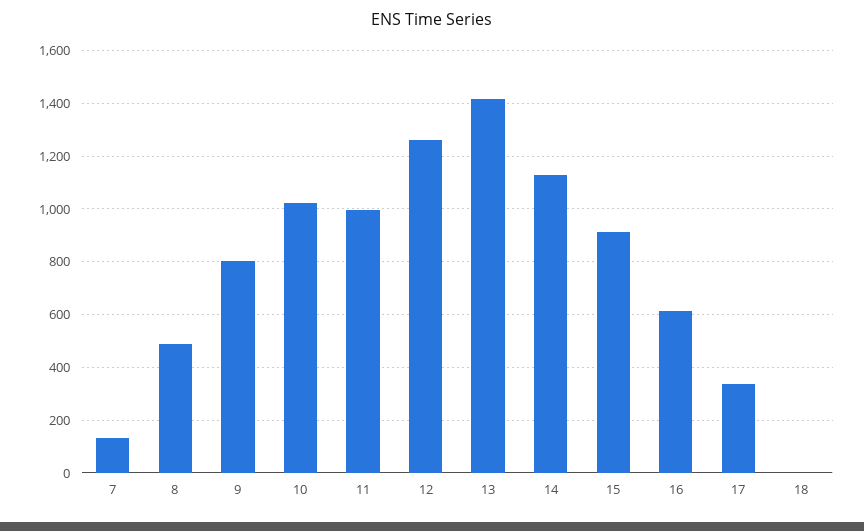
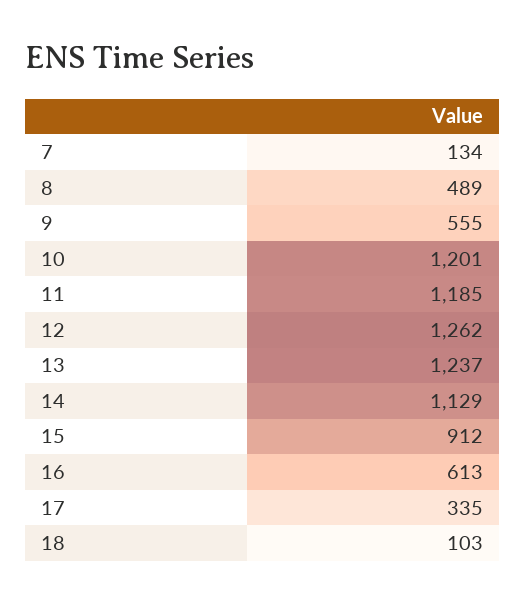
  {
    "7": 134,
    "8": 489,
-   "9": 800,
+   "9": 555,
-   "10": 1025,
+   "10": 1201,
-   "11": 1000,
+   "11": 1185,
    "12": 1262,
-   "13": 1425,
+   "13": 1237,
    "14": 1129,
    "15": 912,
    "16": 613,
    "17": 335,
-   "18": 0
+   "18": 103
  }

